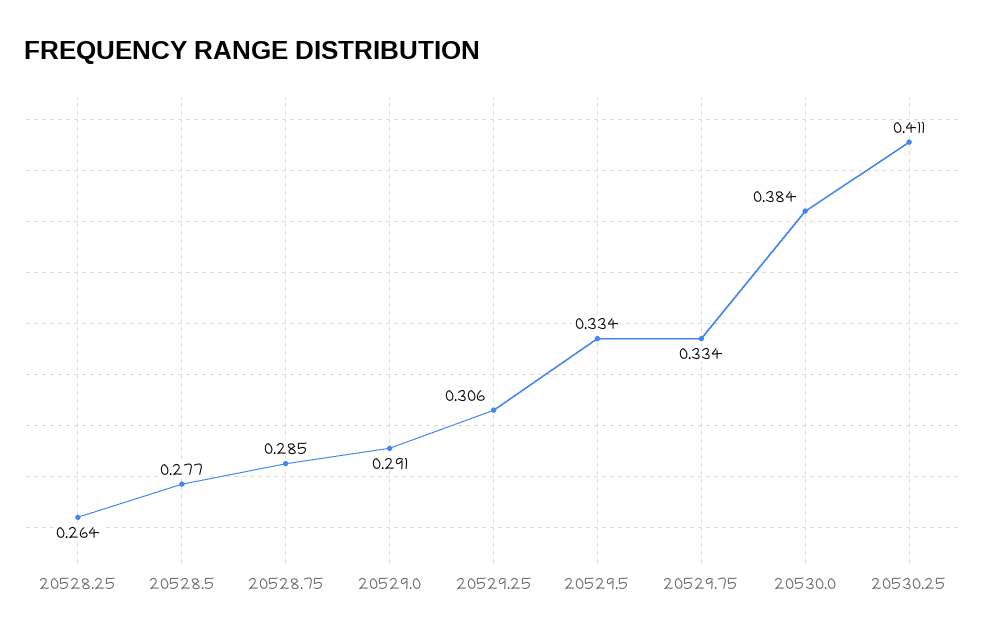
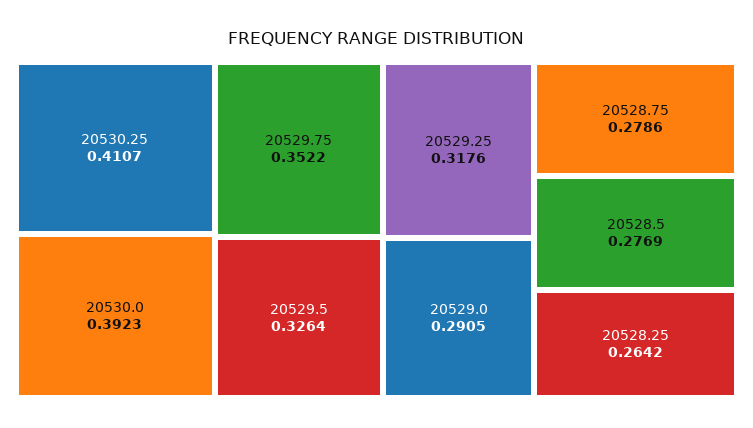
  {
    "20528.25": 0.2642,
    "20528.5": 0.2769,
-   "20528.75": 0.285,
+   "20528.75": 0.2786,
    "20529.0": 0.2905,
-   "20529.25": 0.306,
+   "20529.25": 0.3176,
-   "20529.5": 0.334,
+   "20529.5": 0.3264,
-   "20529.75": 0.334,
+   "20529.75": 0.3522,
-   "20530.0": 0.384,
+   "20530.0": 0.3923,
    "20530.25": 0.4107
  }

